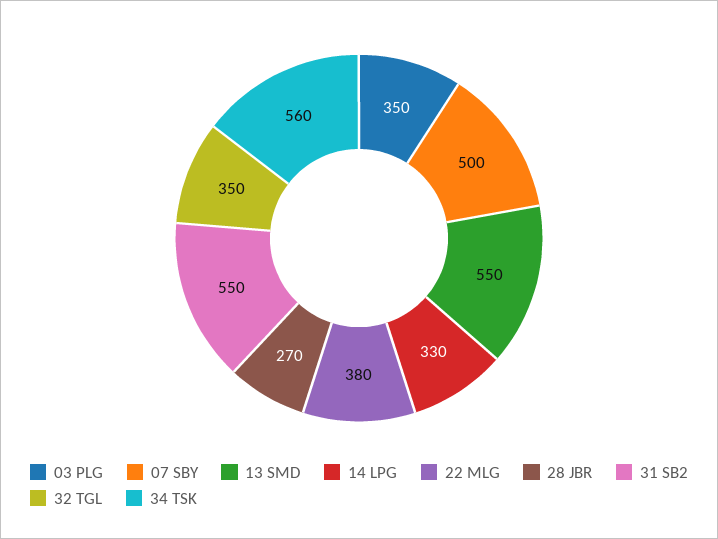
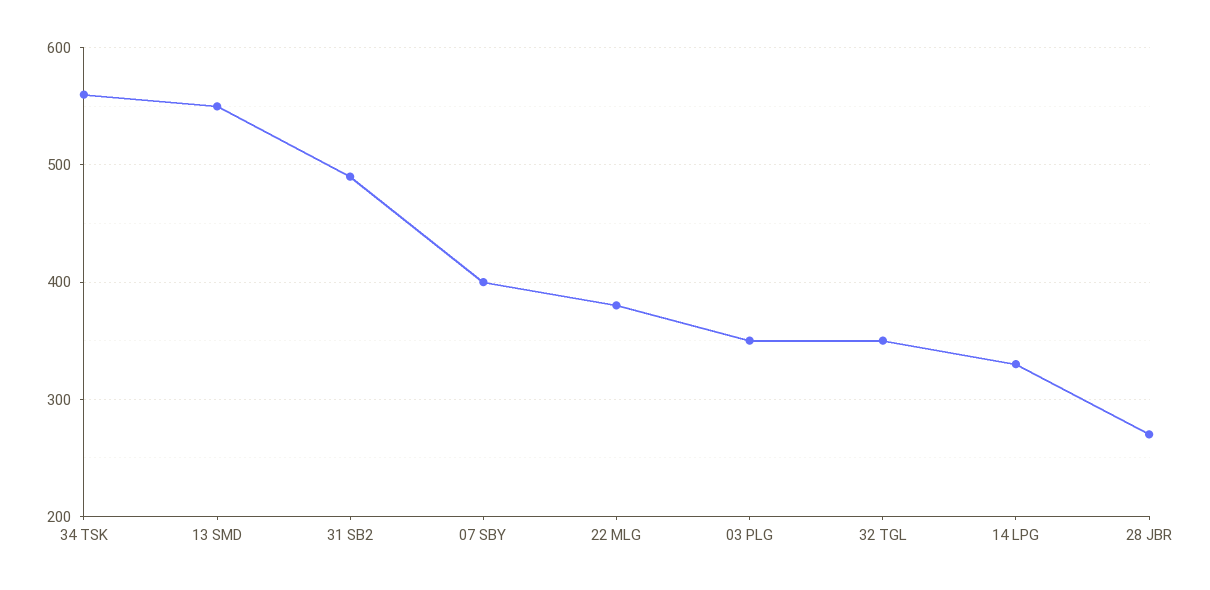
  {
    "03 PLG": 350,
-   "07 SBY": 500,
+   "07 SBY": 400,
    "13 SMD": 550,
    "14 LPG": 330,
    "22 MLG": 380,
    "28 JBR": 270,
-   "31 SB2": 550,
+   "31 SB2": 490,
    "32 TGL": 350,
    "34 TSK": 560
  }

